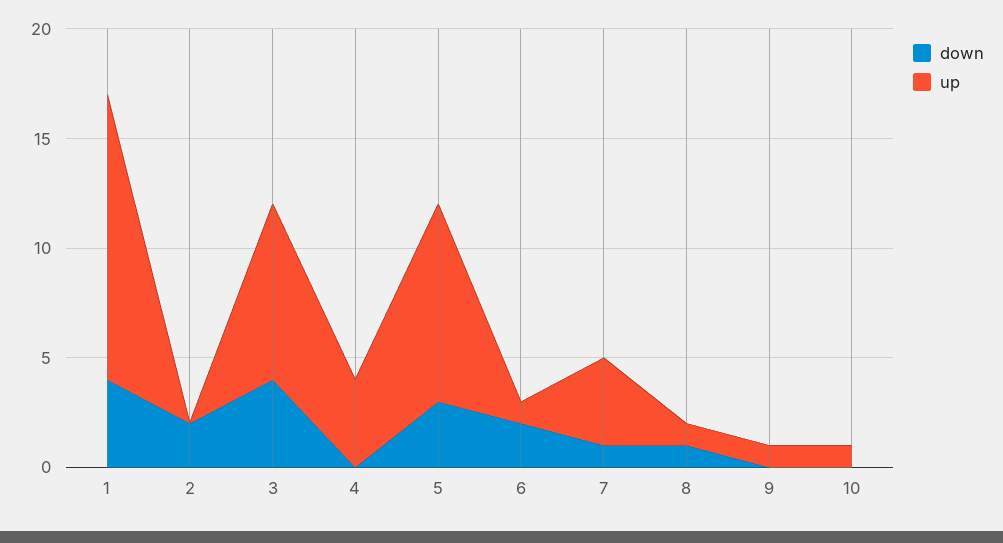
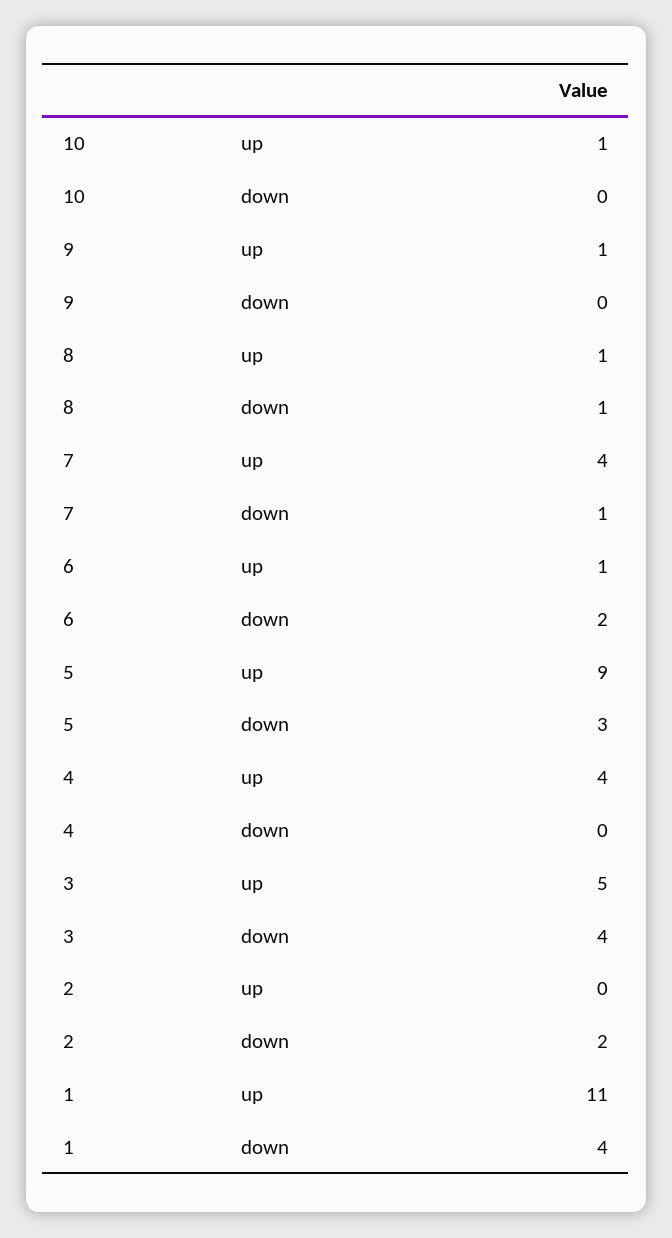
  {
    "down": {
      "1": 4,
      "2": 2,
      "3": 4,
      "4": 0,
      "5": 3,
      "6": 2,
      "7": 1,
      "8": 1,
      "9": 0,
      "10": 0
    },
    "up": {
-     "1": 13,
+     "1": 11,
      "2": 0,
-     "3": 8,
+     "3": 5,
      "4": 4,
      "5": 9,
      "6": 1,
      "7": 4,
      "8": 1,
      "9": 1,
      "10": 1
    }
  }

